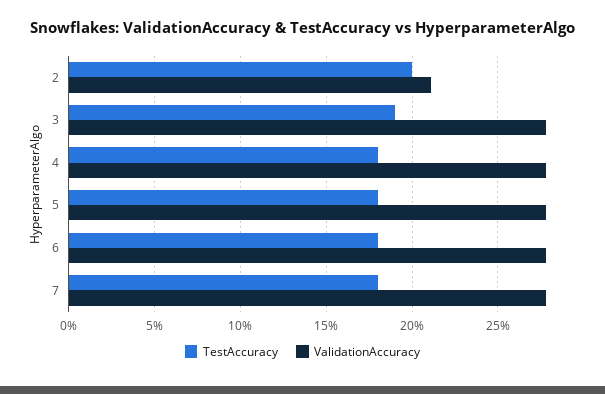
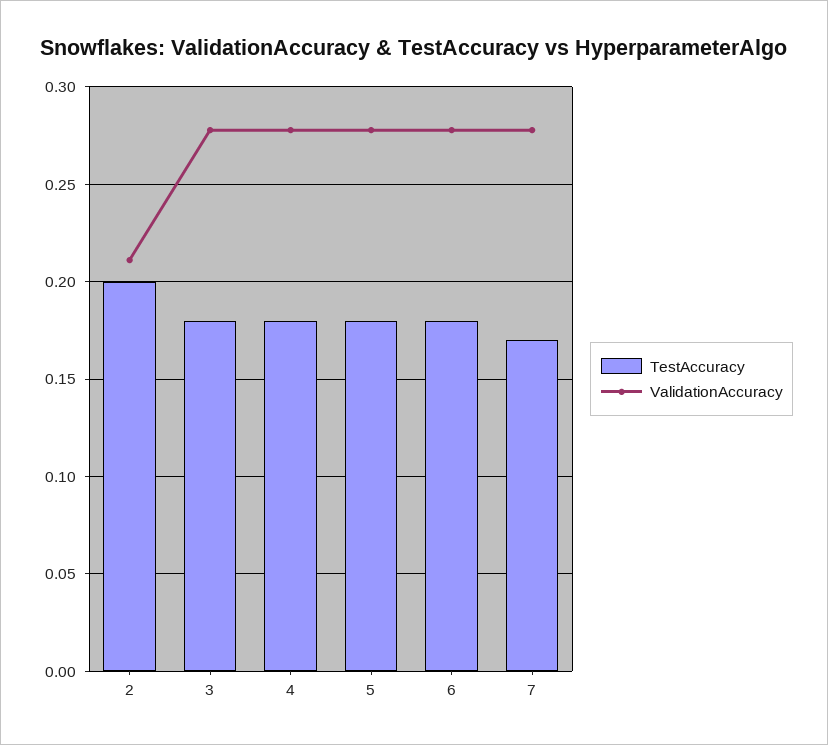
  {
    "TestAccuracy": {
      "2": 0.2,
-     "3": 0.19,
+     "3": 0.18,
      "4": 0.18,
      "5": 0.18,
      "6": 0.18,
-     "7": 0.18
+     "7": 0.17
    },
    "ValidationAccuracy": {
      "2": 0.21,
      "3": 0.28,
      "4": 0.28,
      "5": 0.28,
      "6": 0.28,
      "7": 0.28
    }
  }

